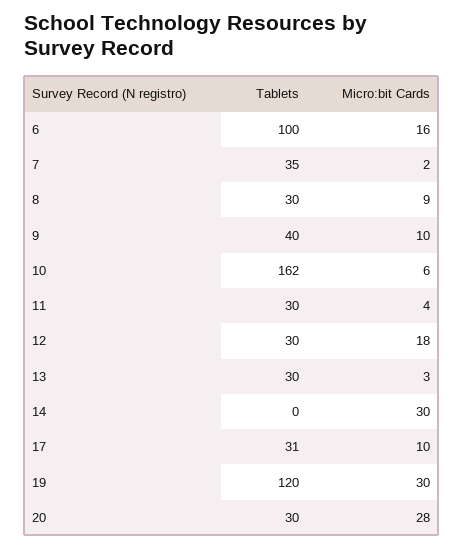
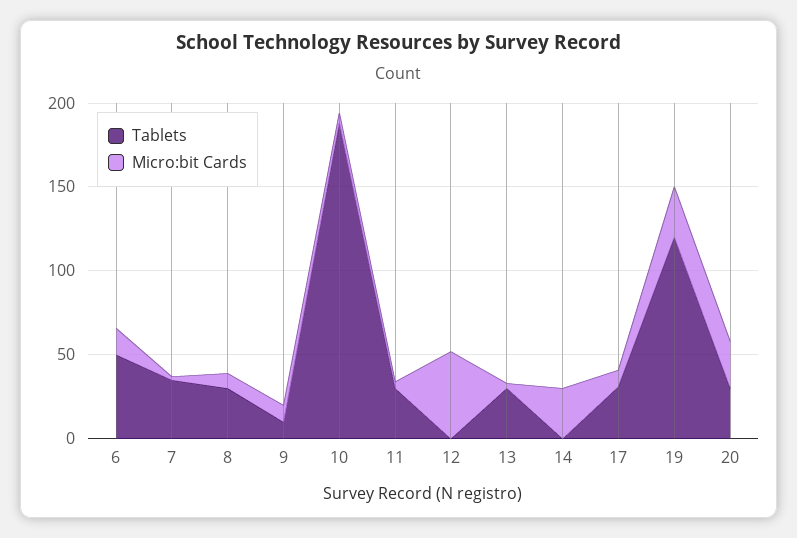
  {
    "Tablets": {
-     "6": 100,
+     "6": 50,
      "7": 35,
      "8": 30,
-     "9": 40,
+     "9": 10,
-     "10": 162,
+     "10": 190,
      "11": 30,
-     "12": 30,
+     "12": 0,
      "13": 30,
      "14": 0,
      "17": 31,
      "19": 120,
      "20": 30
    },
    "Micro:bit Cards": {
      "6": 16,
      "7": 2,
      "8": 9,
      "9": 10,
      "10": 6,
      "11": 4,
-     "12": 18,
+     "12": 50,
      "13": 3,
      "14": 30,
      "17": 10,
      "19": 30,
      "20": 28
    }
  }

